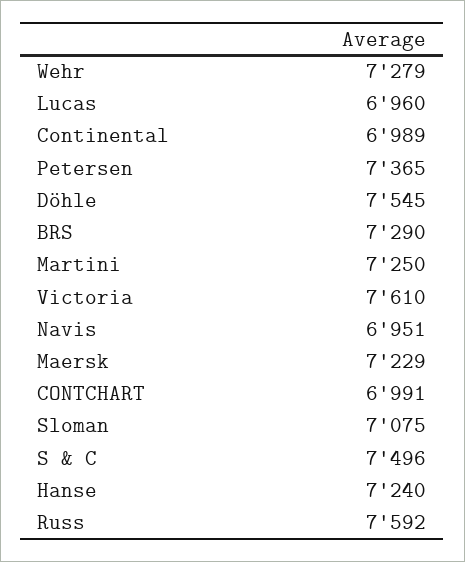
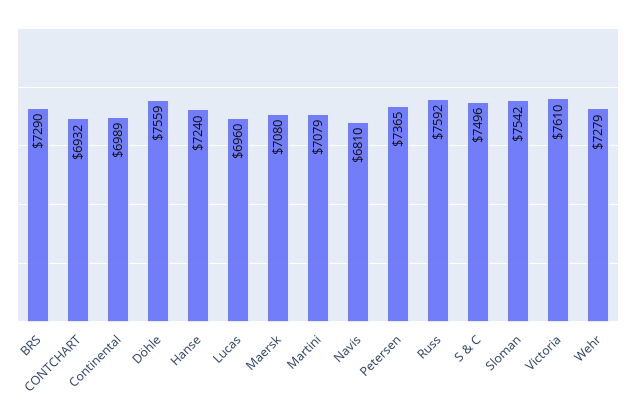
  {
    "Wehr": 7279,
    "Lucas": 6960,
    "Continental": 6989,
    "Petersen": 7365,
-   "Döhle": 7545,
+   "Döhle": 7559,
    "BRS": 7290,
-   "Martini": 7250,
+   "Martini": 7079,
    "Victoria": 7610,
-   "Navis": 6951,
+   "Navis": 6810,
-   "Maersk": 7229,
+   "Maersk": 7080,
-   "CONTCHART": 6991,
+   "CONTCHART": 6932,
-   "Sloman": 7075,
+   "Sloman": 7542,
    "S & C": 7496,
    "Hanse": 7240,
    "Russ": 7592
  }

